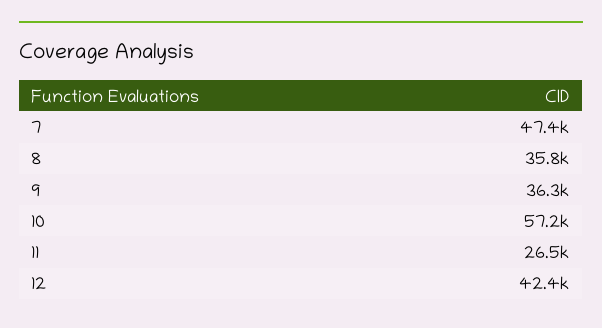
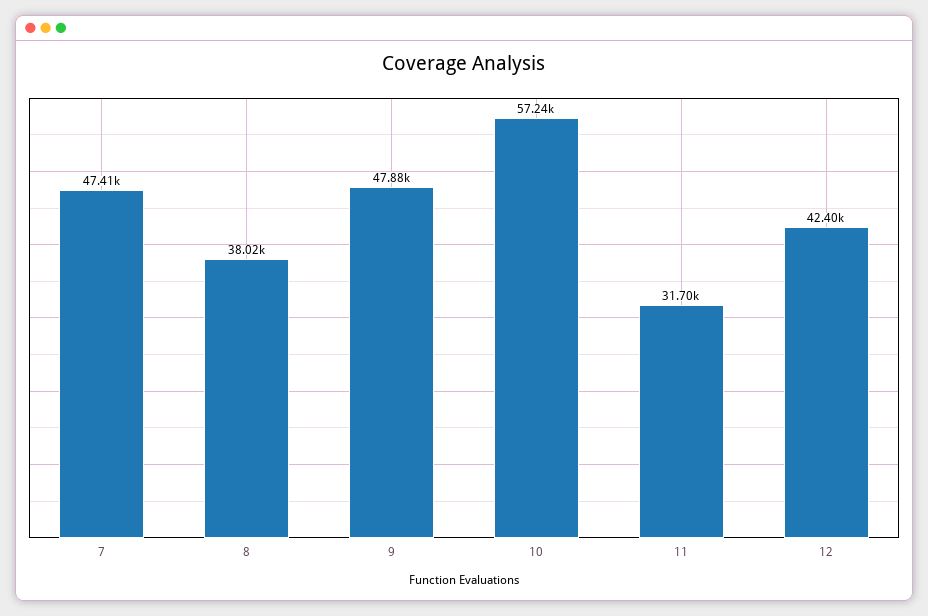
  {
    "7": 47410,
-   "8": 35800,
+   "8": 38020,
-   "9": 36300,
+   "9": 47880,
    "10": 57240,
-   "11": 26500,
+   "11": 31700,
    "12": 42400
  }

